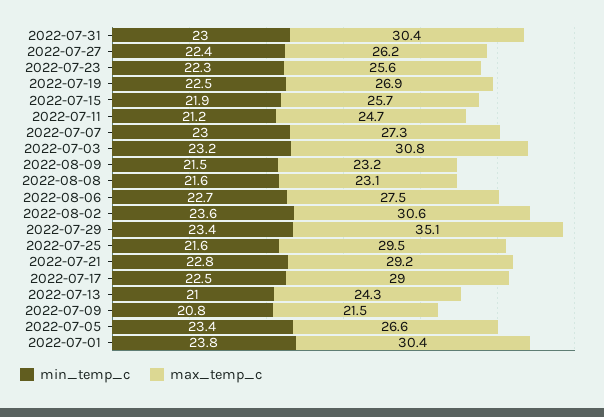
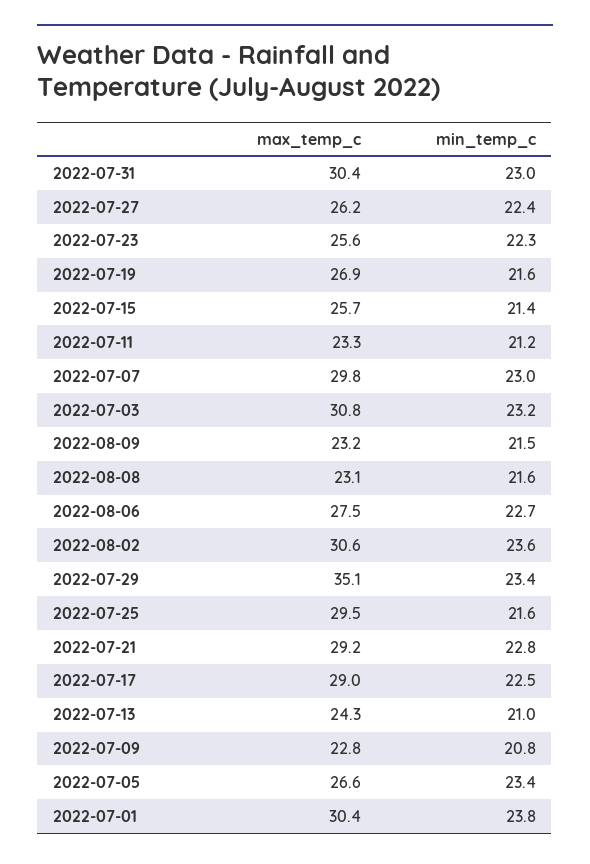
  {
    "min_temp_c": {
      "2022-07-31": 23,
      "2022-07-27": 22.4,
      "2022-07-23": 22.3,
-     "2022-07-19": 22.5,
+     "2022-07-19": 21.6,
-     "2022-07-15": 21.9,
+     "2022-07-15": 21.4,
      "2022-07-11": 21.2,
      "2022-07-07": 23,
      "2022-07-03": 23.2,
      "2022-08-09": 21.5,
      "2022-08-08": 21.6,
      "2022-08-06": 22.7,
      "2022-08-02": 23.6,
      "2022-07-29": 23.4,
      "2022-07-25": 21.6,
      "2022-07-21": 22.8,
      "2022-07-17": 22.5,
      "2022-07-13": 21,
      "2022-07-09": 20.8,
      "2022-07-05": 23.4,
      "2022-07-01": 23.8
    },
    "max_temp_c": {
      "2022-07-31": 30.4,
      "2022-07-27": 26.2,
      "2022-07-23": 25.6,
      "2022-07-19": 26.9,
      "2022-07-15": 25.7,
-     "2022-07-11": 24.7,
+     "2022-07-11": 23.3,
-     "2022-07-07": 27.3,
+     "2022-07-07": 29.8,
      "2022-07-03": 30.8,
      "2022-08-09": 23.2,
      "2022-08-08": 23.1,
      "2022-08-06": 27.5,
      "2022-08-02": 30.6,
      "2022-07-29": 35.1,
      "2022-07-25": 29.5,
      "2022-07-21": 29.2,
      "2022-07-17": 29,
      "2022-07-13": 24.3,
-     "2022-07-09": 21.5,
+     "2022-07-09": 22.8,
      "2022-07-05": 26.6,
      "2022-07-01": 30.4
    }
  }

